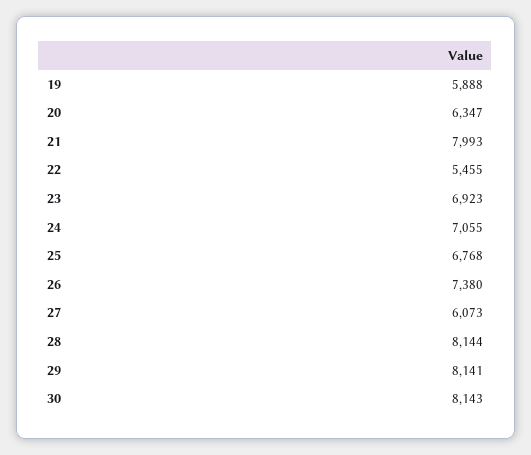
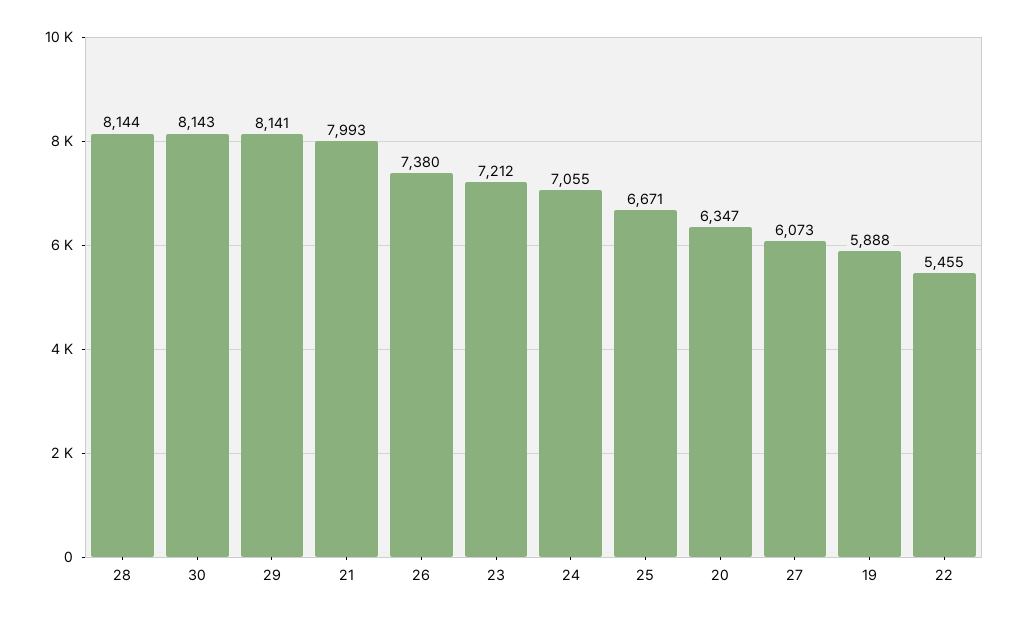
  {
    "19": 5888,
    "20": 6347,
    "21": 7993,
    "22": 5455,
-   "23": 6923,
+   "23": 7212,
    "24": 7055,
-   "25": 6768,
+   "25": 6671,
    "26": 7380,
    "27": 6073,
    "28": 8144,
    "29": 8141,
    "30": 8143
  }

